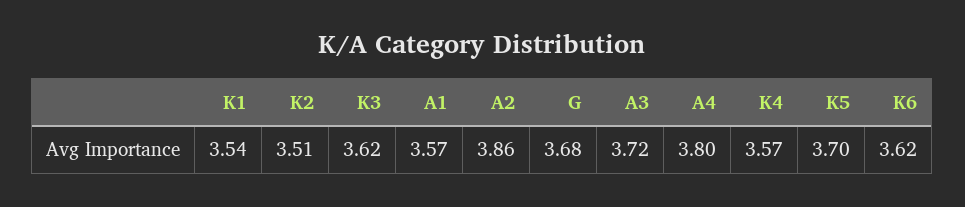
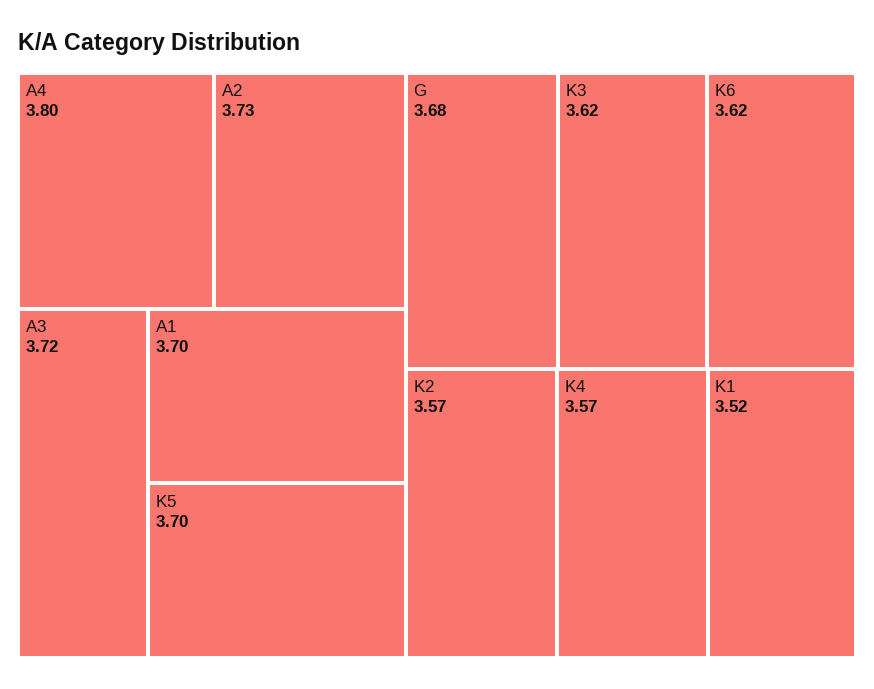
  {
-   "K1": 3.54,
+   "K1": 3.52,
-   "K2": 3.51,
+   "K2": 3.57,
    "K3": 3.62,
-   "A1": 3.57,
+   "A1": 3.7,
-   "A2": 3.86,
+   "A2": 3.73,
    "G": 3.68,
    "A3": 3.72,
    "A4": 3.8,
    "K4": 3.57,
    "K5": 3.7,
    "K6": 3.62
  }

